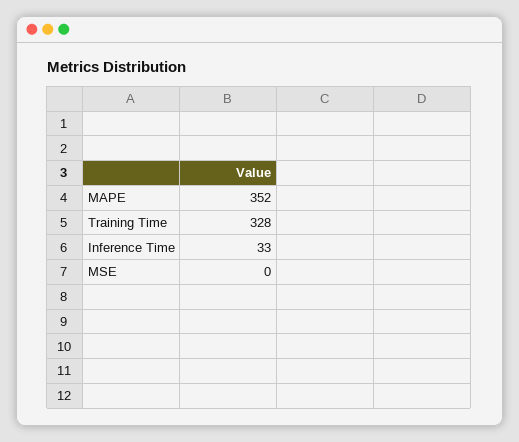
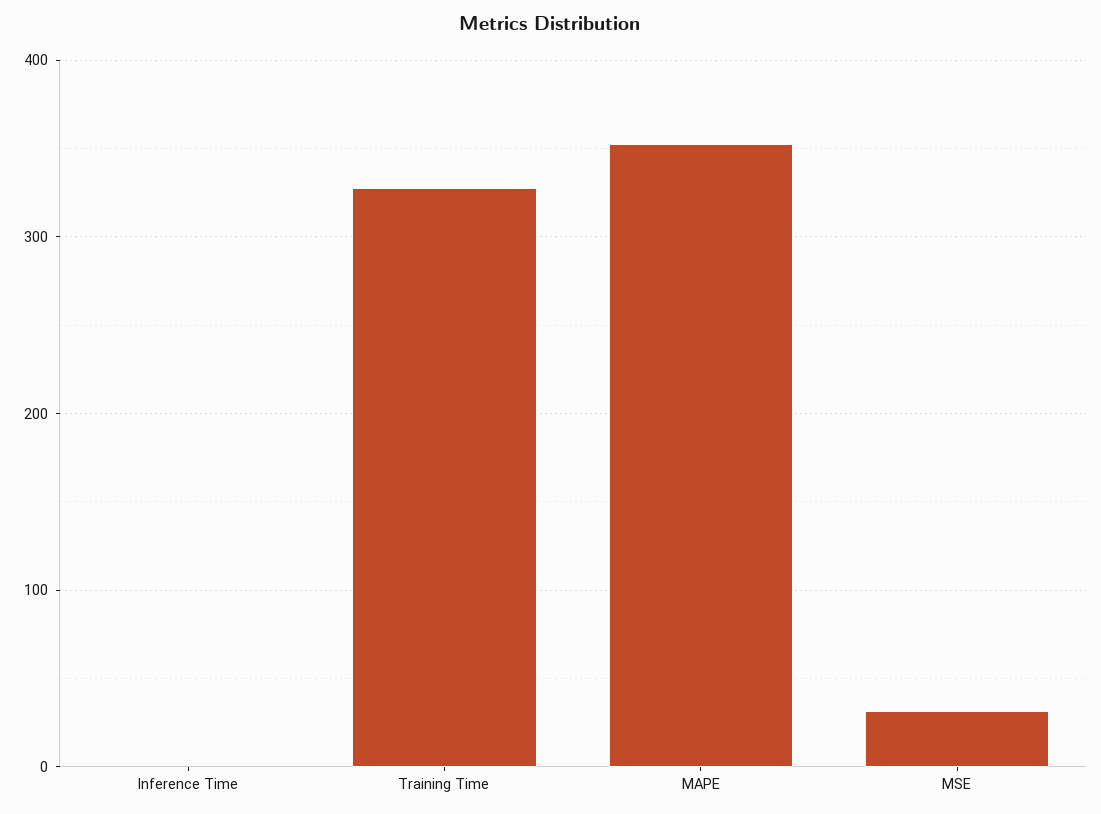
  {
    "MAPE": 352,
    "Training Time": 328,
-   "Inference Time": 33,
+   "Inference Time": 0,
-   "MSE": 0
+   "MSE": 30
  }

